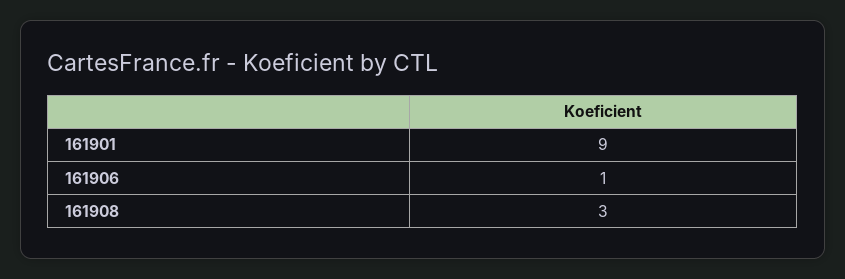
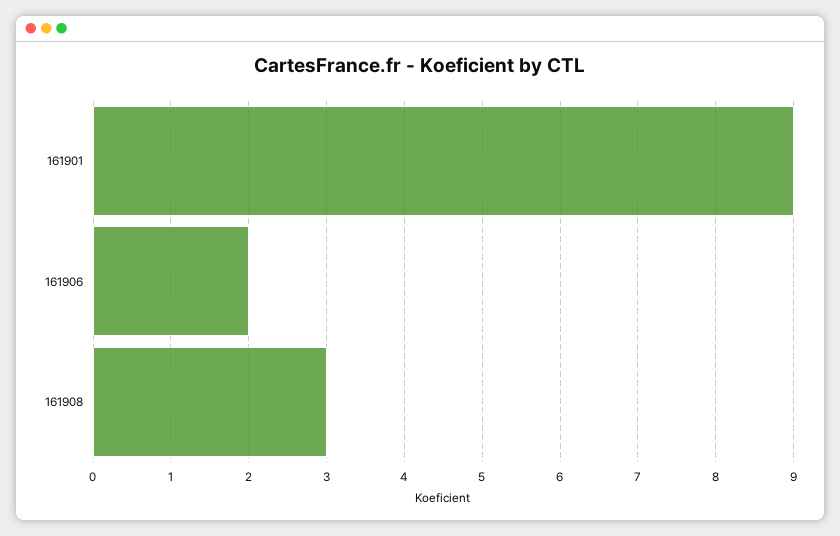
  {
    "161901": 9,
-   "161906": 1,
+   "161906": 2,
    "161908": 3
  }

